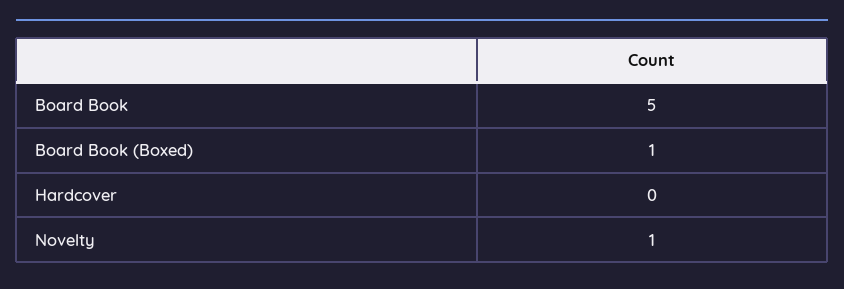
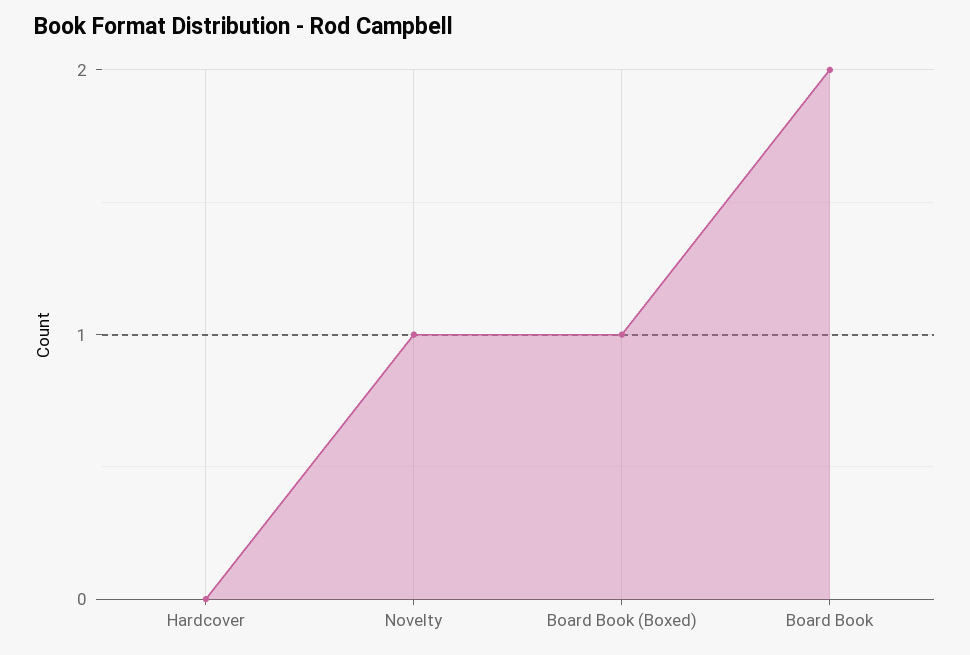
  {
-   "Board Book": 5,
+   "Board Book": 2,
    "Board Book (Boxed)": 1,
    "Hardcover": 0,
    "Novelty": 1
  }

